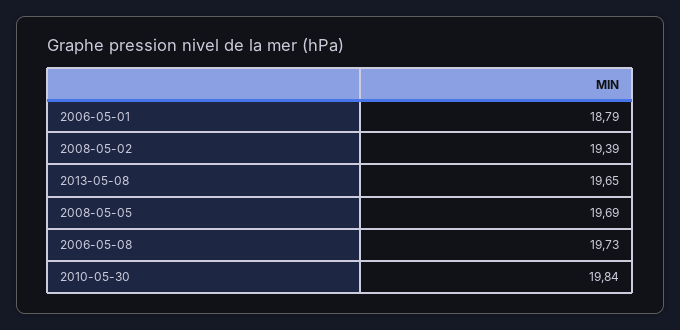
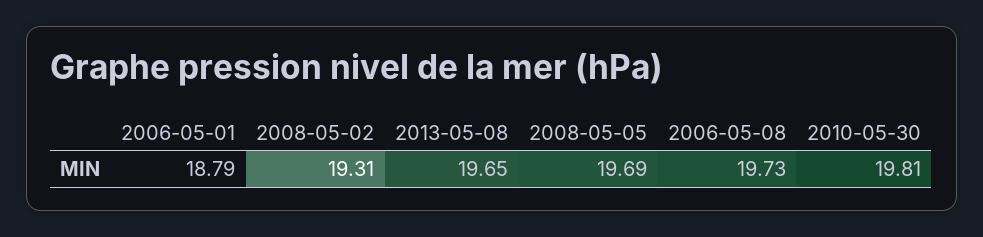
  {
    "2006-05-01": 18.79,
-   "2008-05-02": 19.39,
+   "2008-05-02": 19.31,
    "2013-05-08": 19.65,
    "2008-05-05": 19.69,
    "2006-05-08": 19.73,
-   "2010-05-30": 19.84
+   "2010-05-30": 19.81
  }

